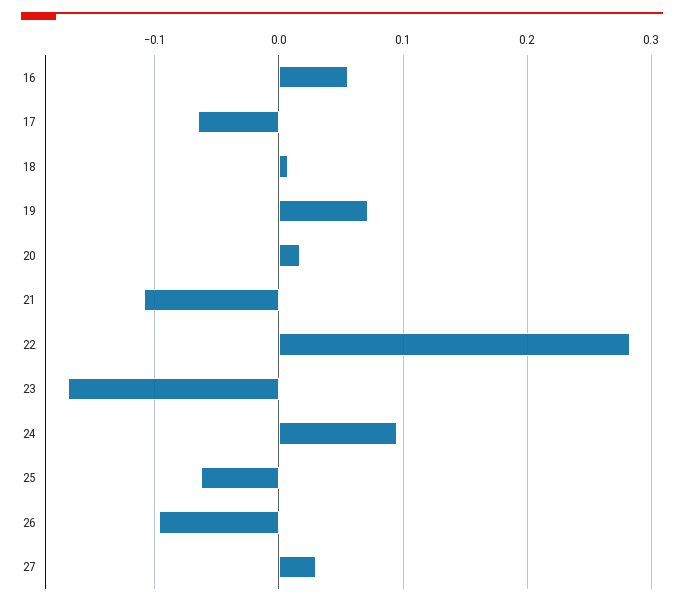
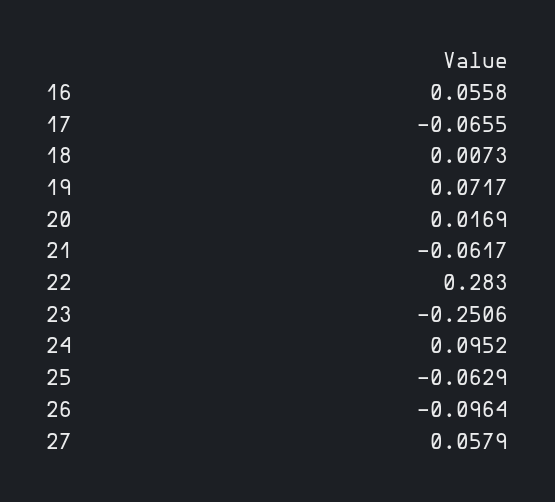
  {
    "16": 0.0558,
    "17": -0.0655,
    "18": 0.0073,
    "19": 0.0717,
    "20": 0.0169,
-   "21": -0.11,
+   "21": -0.0617,
    "22": 0.283,
-   "23": -0.17,
+   "23": -0.2506,
    "24": 0.0952,
    "25": -0.0629,
    "26": -0.0964,
-   "27": 0.03
+   "27": 0.0579
  }

